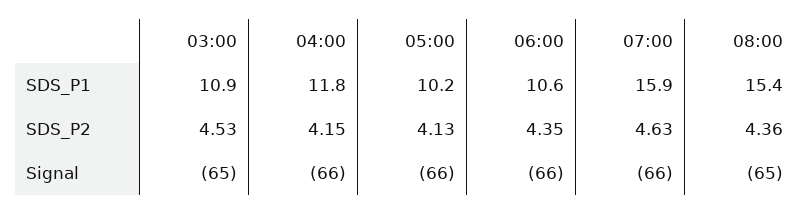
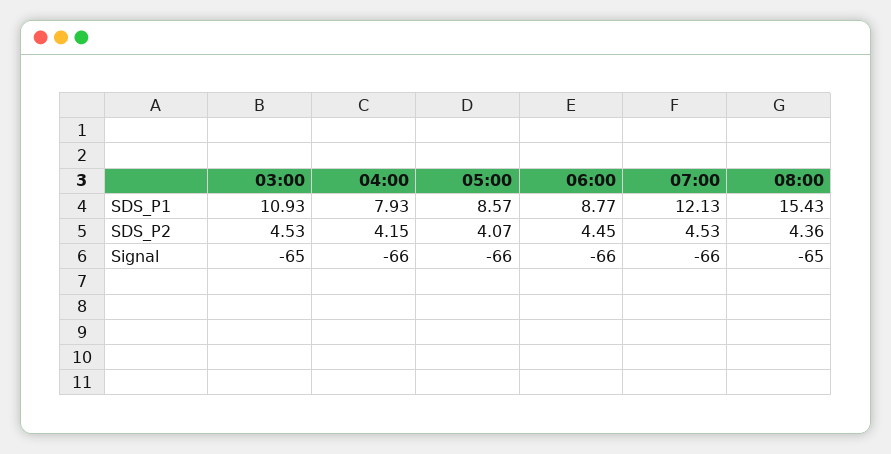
  {
    "03:00": {
      "SDS_P1": 10.93,
      "SDS_P2": 4.53,
      "Signal": -65
    },
    "04:00": {
-     "SDS_P1": 11.8,
+     "SDS_P1": 7.93,
      "SDS_P2": 4.15,
      "Signal": -66
    },
    "05:00": {
-     "SDS_P1": 10.2,
+     "SDS_P1": 8.57,
-     "SDS_P2": 4.13,
+     "SDS_P2": 4.07,
      "Signal": -66
    },
    "06:00": {
-     "SDS_P1": 10.6,
+     "SDS_P1": 8.77,
-     "SDS_P2": 4.35,
+     "SDS_P2": 4.45,
      "Signal": -66
    },
    "07:00": {
-     "SDS_P1": 15.9,
+     "SDS_P1": 12.13,
-     "SDS_P2": 4.63,
+     "SDS_P2": 4.53,
      "Signal": -66
    },
    "08:00": {
      "SDS_P1": 15.43,
      "SDS_P2": 4.36,
      "Signal": -65
    }
  }

